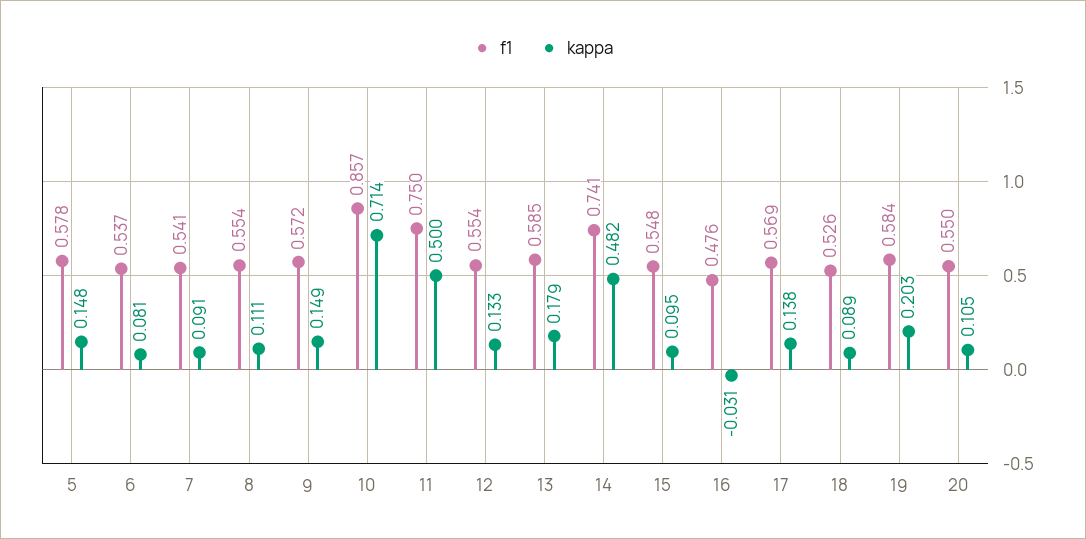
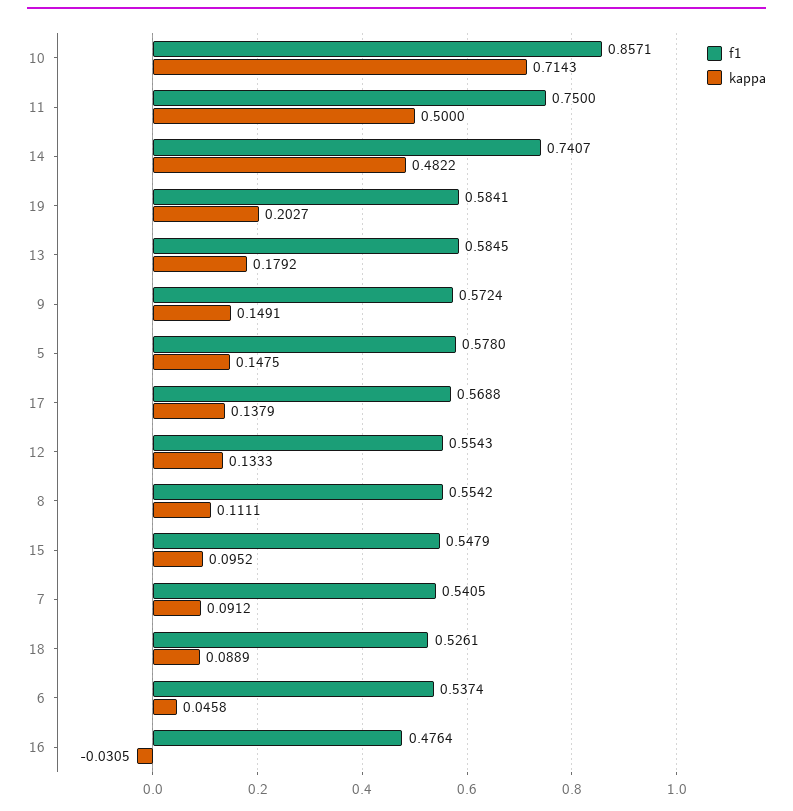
  {
    "f1": {
      "5": 0.578,
      "6": 0.5374,
      "7": 0.5405,
      "8": 0.5542,
      "9": 0.5724,
      "10": 0.8571,
      "11": 0.75,
      "12": 0.5543,
      "13": 0.5845,
      "14": 0.7407,
      "15": 0.5479,
      "16": 0.4764,
      "17": 0.5688,
      "18": 0.5261,
-     "19": 0.5841,
+     "19": 0.5841
-     "20": 0.55
    },
    "kappa": {
      "5": 0.1475,
-     "6": 0.081,
+     "6": 0.0458,
      "7": 0.0912,
      "8": 0.1111,
      "9": 0.1491,
      "10": 0.7143,
      "11": 0.5,
      "12": 0.1333,
      "13": 0.1792,
      "14": 0.4822,
      "15": 0.0952,
      "16": -0.0305,
      "17": 0.1379,
      "18": 0.0889,
-     "19": 0.2027,
+     "19": 0.2027
-     "20": 0.105
    }
  }

